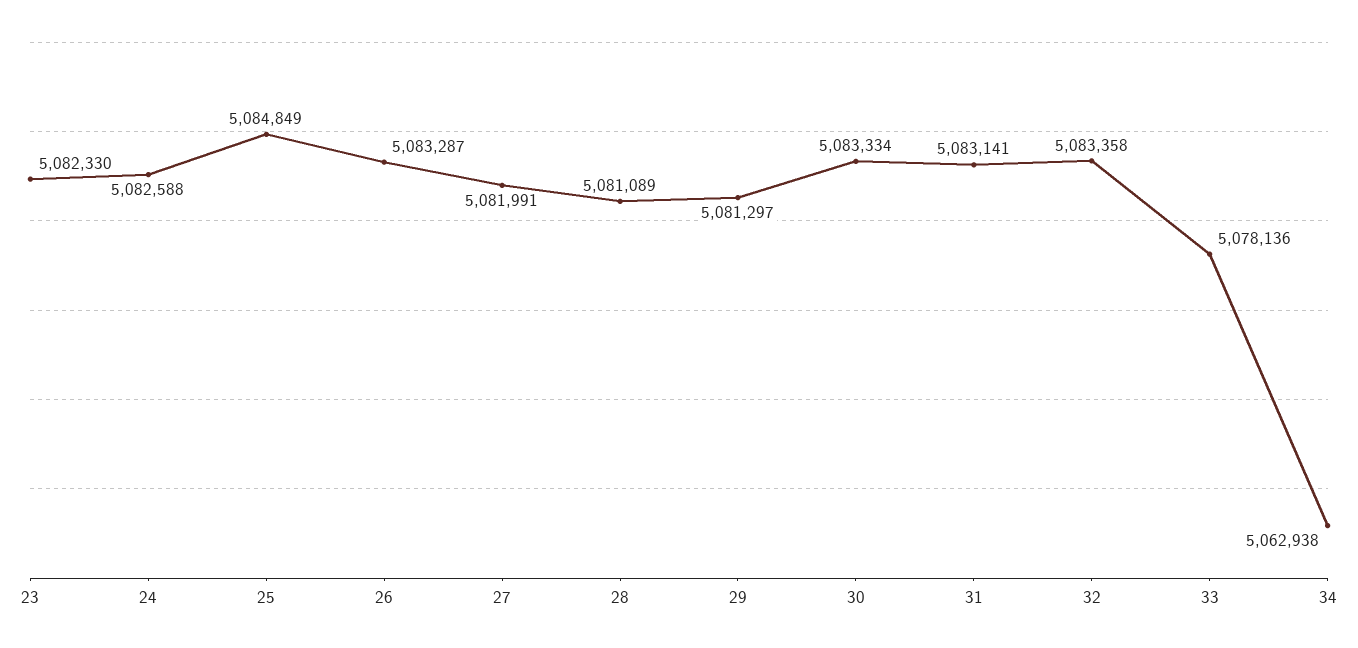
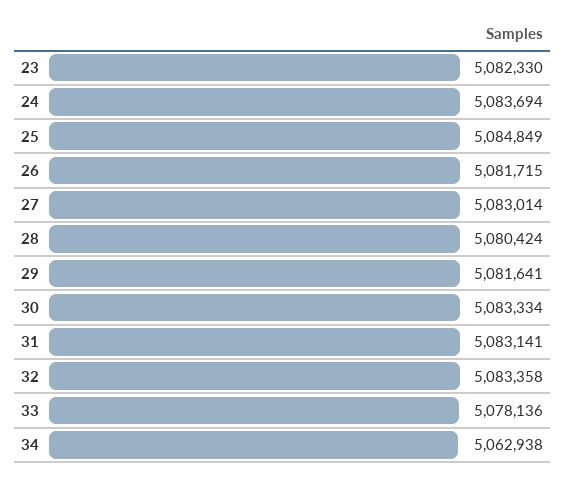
  {
    "23": 5082330,
-   "24": 5082588,
+   "24": 5083694,
    "25": 5084849,
-   "26": 5083287,
+   "26": 5081715,
-   "27": 5081991,
+   "27": 5083014,
-   "28": 5081089,
+   "28": 5080424,
-   "29": 5081297,
+   "29": 5081641,
    "30": 5083334,
    "31": 5083141,
    "32": 5083358,
    "33": 5078136,
    "34": 5062938
  }

